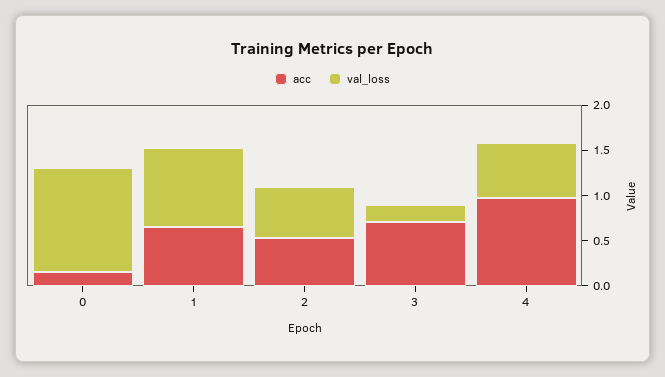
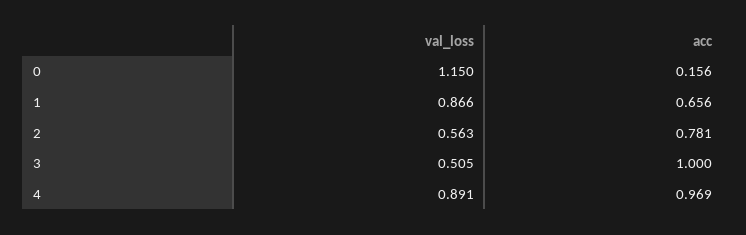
  {
    "acc": {
      "0": 0.156,
      "1": 0.656,
-     "2": 0.5,
+     "2": 0.781,
-     "3": 0.7,
+     "3": 1,
      "4": 0.969
    },
    "val_loss": {
      "0": 1.15,
      "1": 0.866,
      "2": 0.563,
-     "3": 0.2,
+     "3": 0.505,
-     "4": 0.6
+     "4": 0.891
    }
  }

